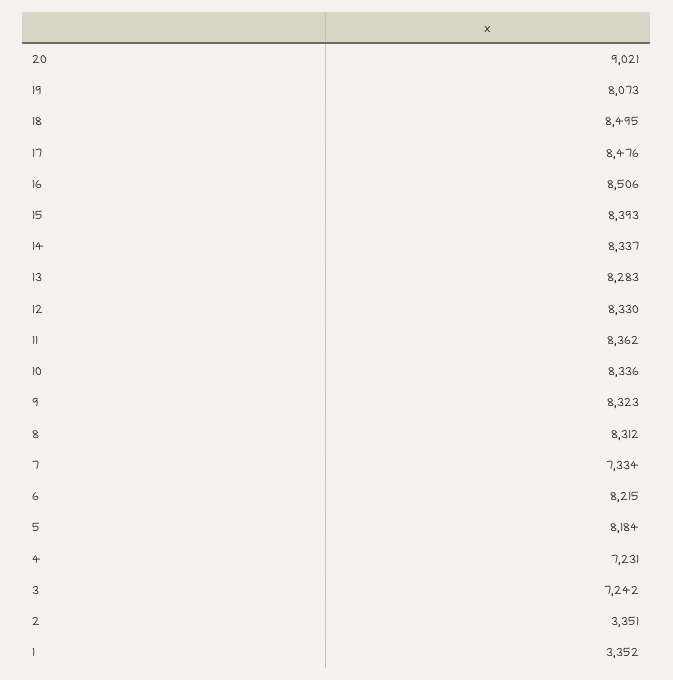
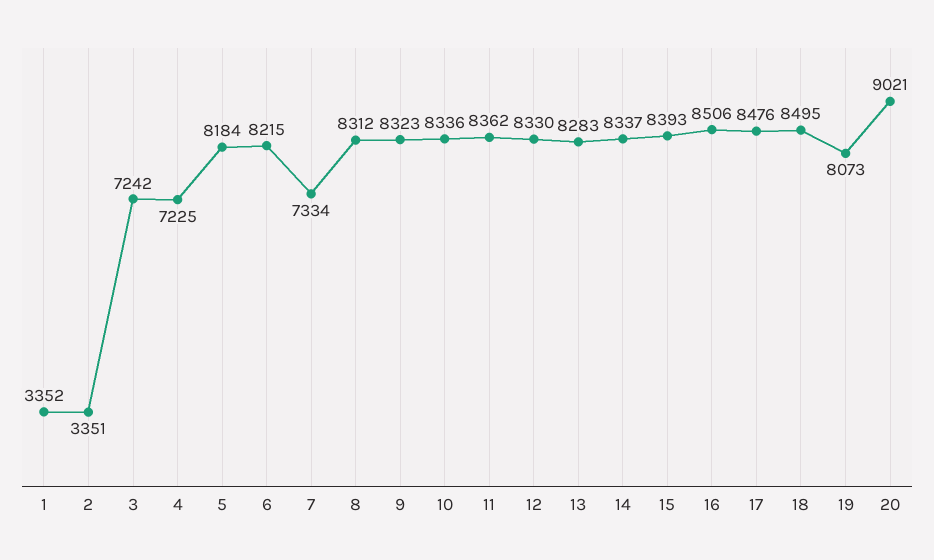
  {
    "20": 9021,
    "19": 8073,
    "18": 8495,
    "17": 8476,
    "16": 8506,
    "15": 8393,
    "14": 8337,
    "13": 8283,
    "12": 8330,
    "11": 8362,
    "10": 8336,
    "9": 8323,
    "8": 8312,
    "7": 7334,
    "6": 8215,
    "5": 8184,
-   "4": 7231,
+   "4": 7225,
    "3": 7242,
    "2": 3351,
    "1": 3352
  }

